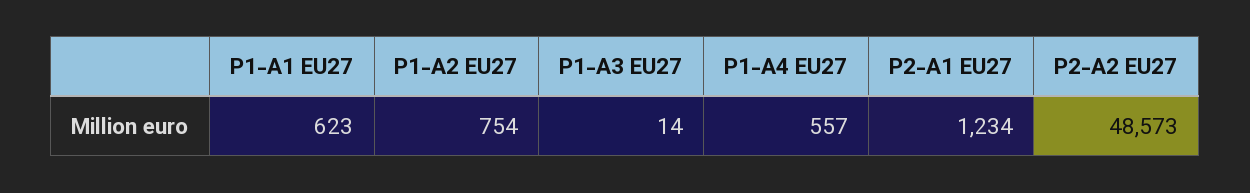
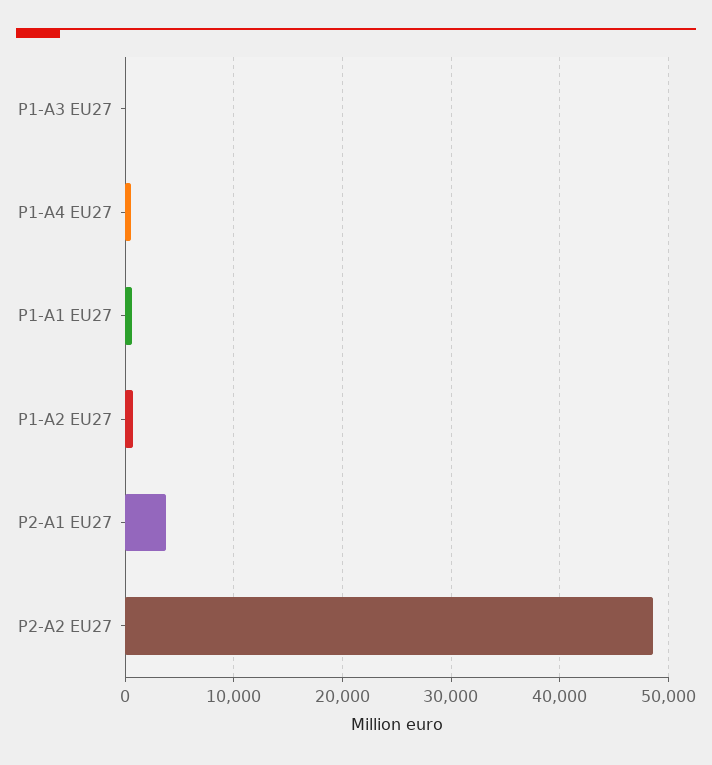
  {
    "P1-A1 EU27": 623,
    "P1-A2 EU27": 754,
    "P1-A3 EU27": 14,
    "P1-A4 EU27": 557,
-   "P2-A1 EU27": 1234,
+   "P2-A1 EU27": 4000,
    "P2-A2 EU27": 48573
  }

